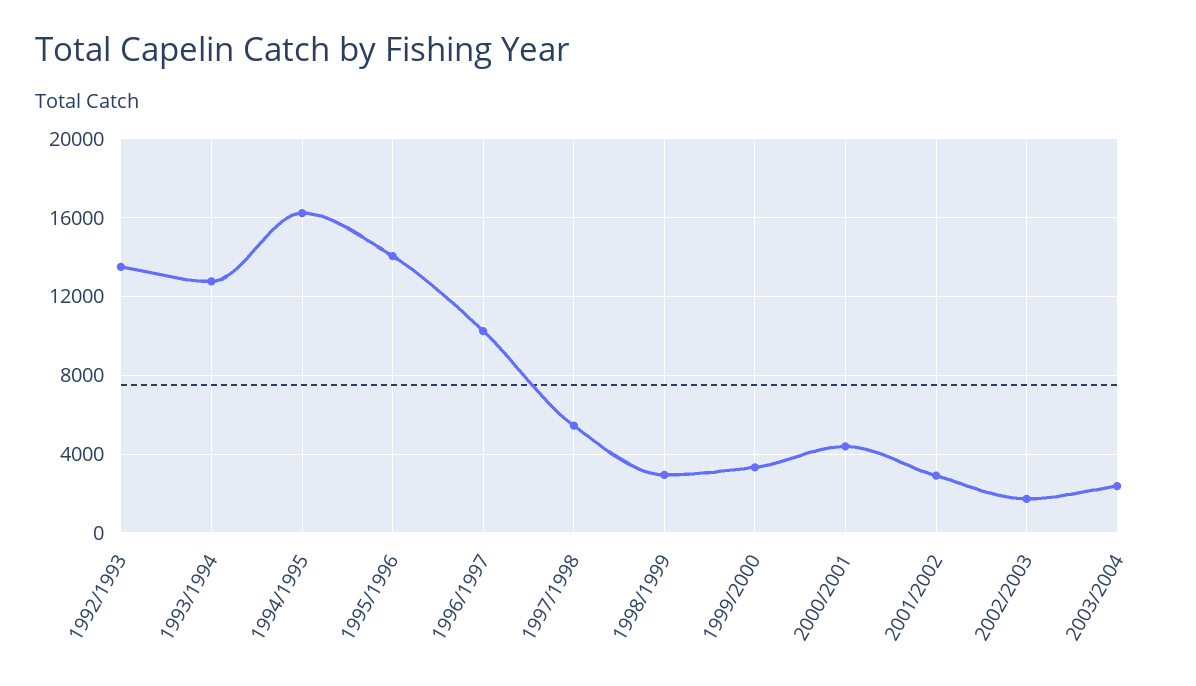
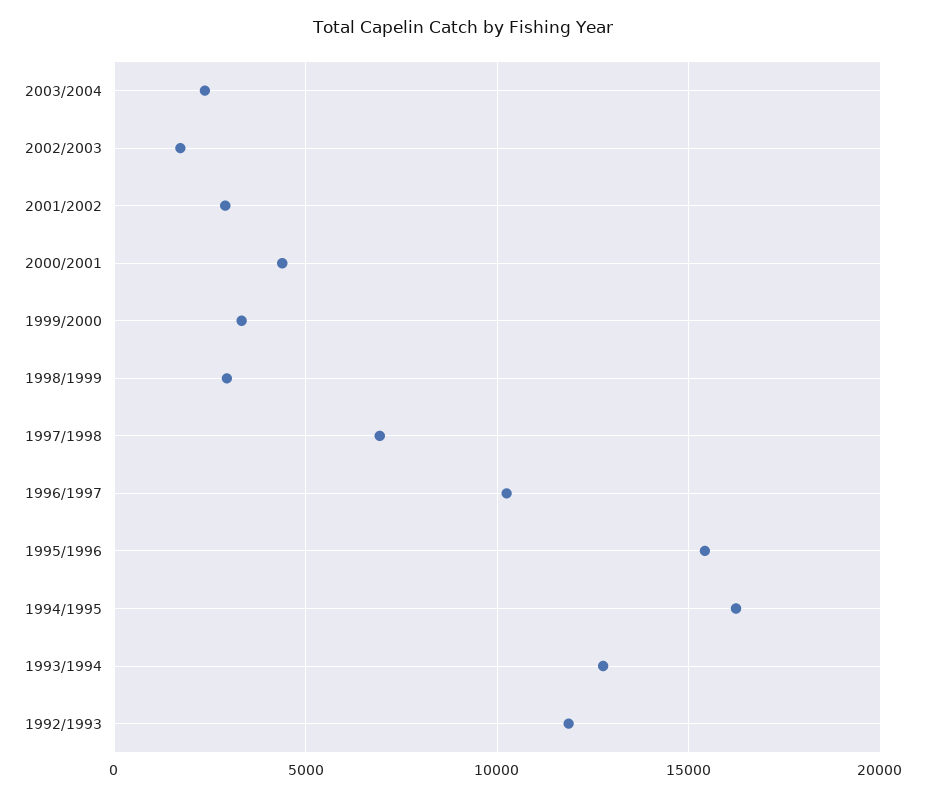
  {
-   "1992/1993": 13500,
+   "1992/1993": 12000,
    "1993/1994": 13000,
    "1994/1995": 16000,
-   "1995/1996": 14000,
+   "1995/1996": 15500,
    "1996/1997": 10000,
-   "1997/1998": 5500,
+   "1997/1998": 7000,
    "1998/1999": 3000,
    "1999/2000": 3500,
    "2000/2001": 4500,
    "2001/2002": 3000,
    "2002/2003": 1500,
    "2003/2004": 2500
  }

